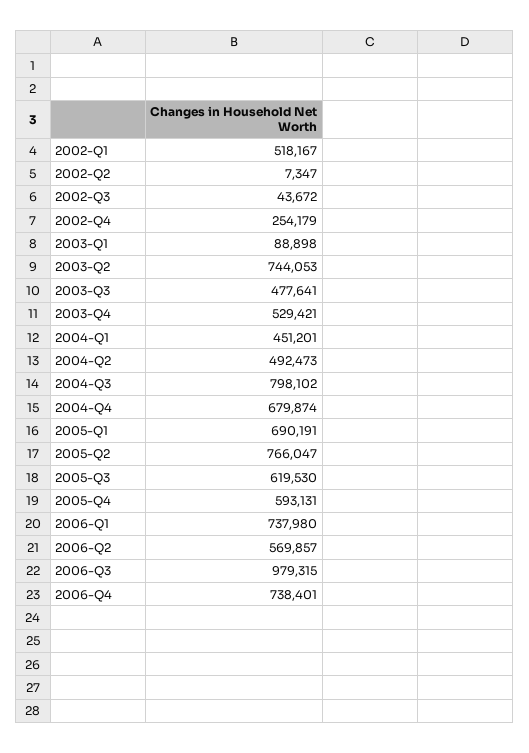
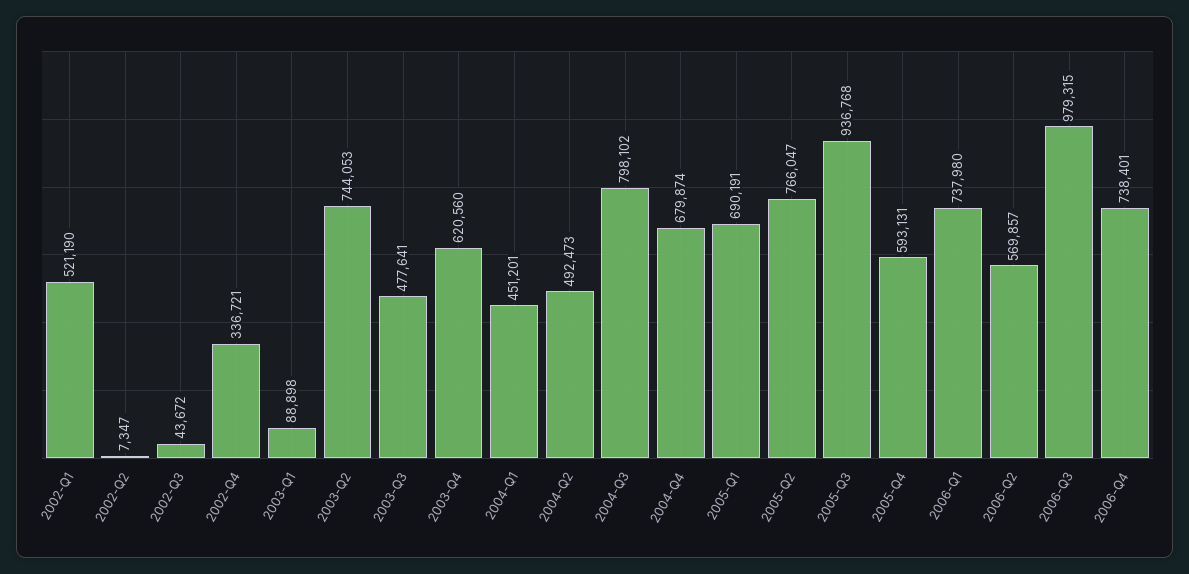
  {
-   "2002-Q1": 518167,
+   "2002-Q1": 521190,
    "2002-Q2": 7347,
    "2002-Q3": 43672,
-   "2002-Q4": 254179,
+   "2002-Q4": 336721,
    "2003-Q1": 88898,
    "2003-Q2": 744053,
    "2003-Q3": 477641,
-   "2003-Q4": 529421,
+   "2003-Q4": 620560,
    "2004-Q1": 451201,
    "2004-Q2": 492473,
    "2004-Q3": 798102,
    "2004-Q4": 679874,
    "2005-Q1": 690191,
    "2005-Q2": 766047,
-   "2005-Q3": 619530,
+   "2005-Q3": 936768,
    "2005-Q4": 593131,
    "2006-Q1": 737980,
    "2006-Q2": 569857,
    "2006-Q3": 979315,
    "2006-Q4": 738401
  }

